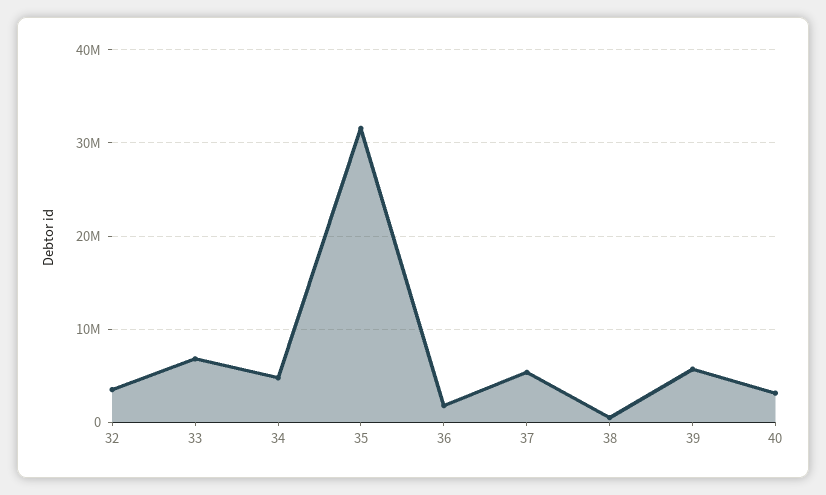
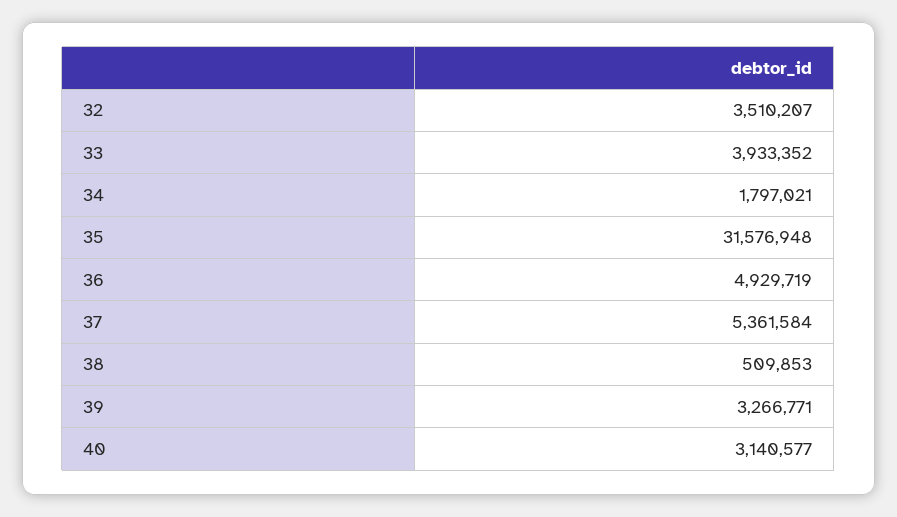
  {
    "32": 3510207,
-   "33": 7000000,
+   "33": 3933352,
-   "34": 5000000,
+   "34": 1797021,
    "35": 31576948,
-   "36": 2000000,
+   "36": 4929719,
    "37": 5361584,
    "38": 509853,
-   "39": 6000000,
+   "39": 3266771,
    "40": 3140577
  }

